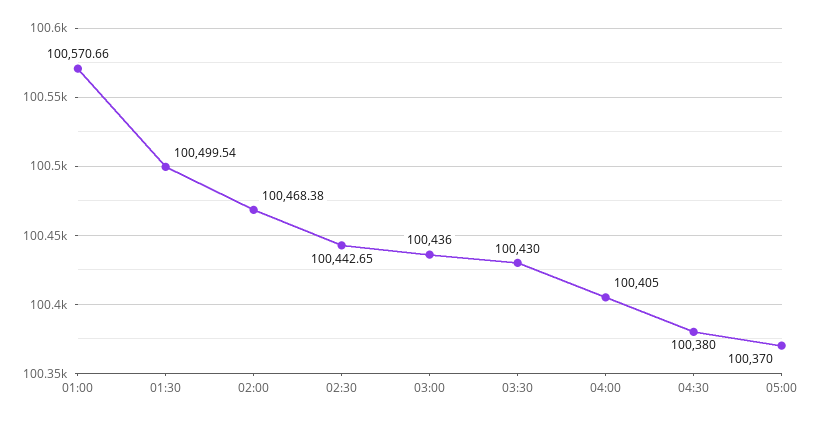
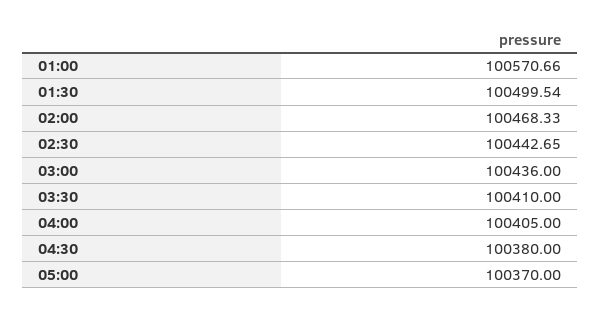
  {
    "01:00": 100570.66,
    "01:30": 100499.54,
-   "02:00": 100468.38,
+   "02:00": 100468.33,
    "02:30": 100442.65,
    "03:00": 100436,
-   "03:30": 100430,
+   "03:30": 100410,
    "04:00": 100405,
    "04:30": 100380,
    "05:00": 100370
  }

